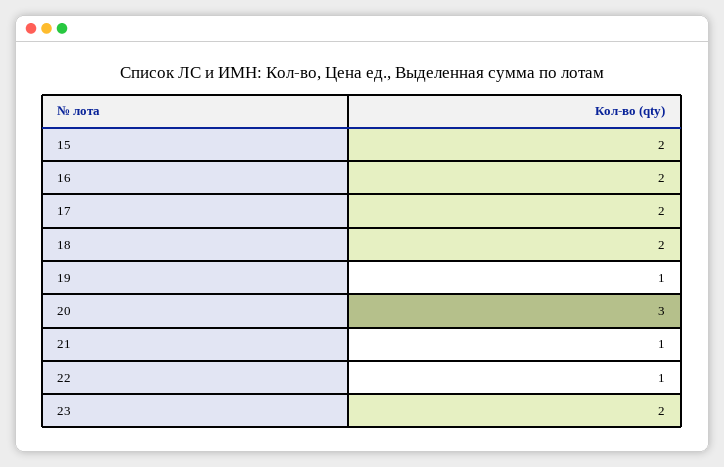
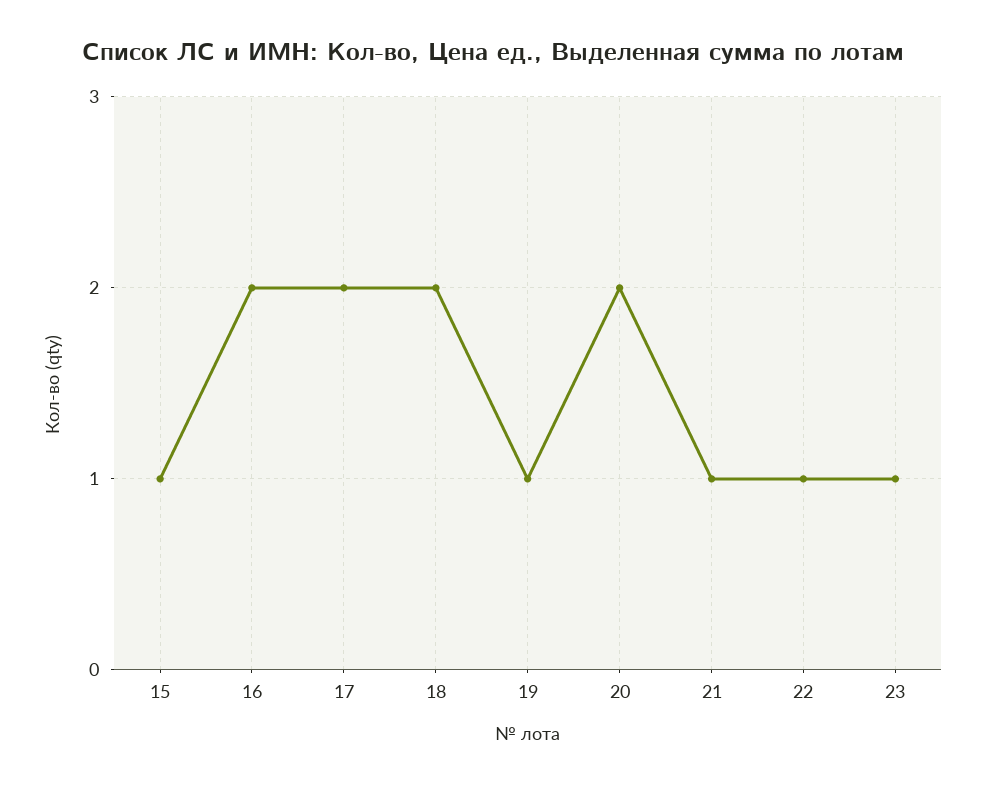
  {
-   "15": 2,
+   "15": 1,
    "16": 2,
    "17": 2,
    "18": 2,
    "19": 1,
-   "20": 3,
+   "20": 2,
    "21": 1,
    "22": 1,
-   "23": 2
+   "23": 1
  }

